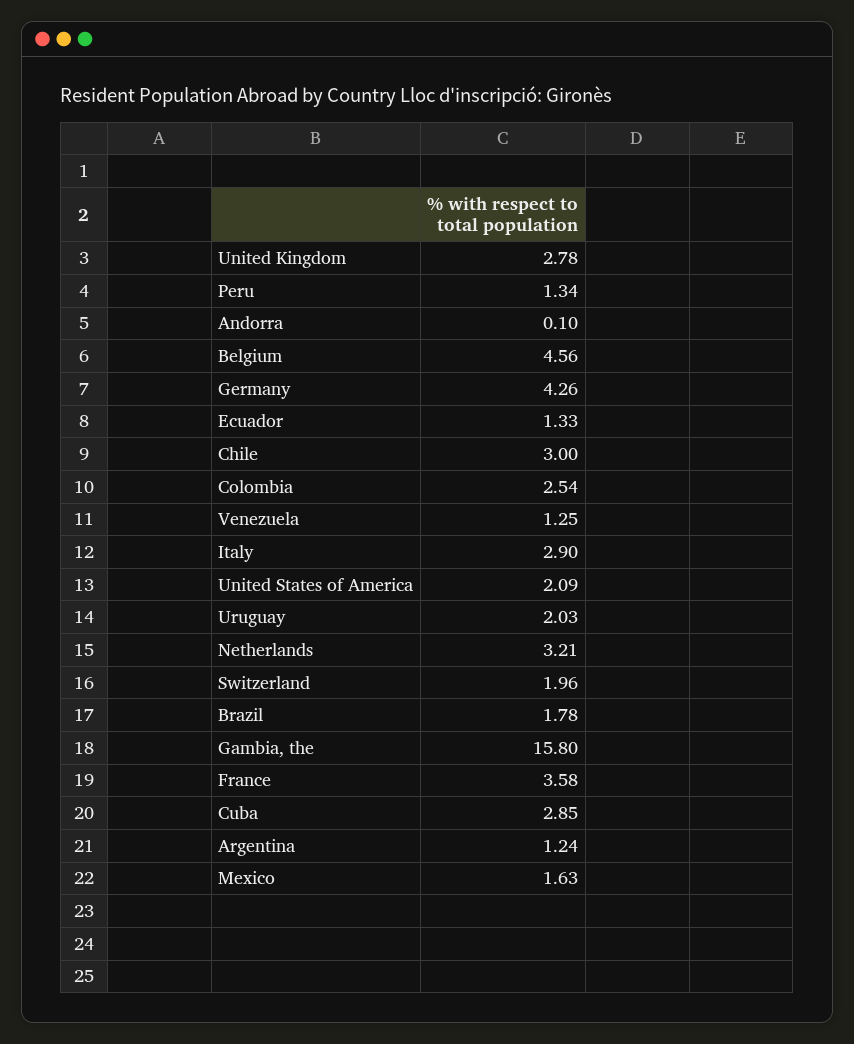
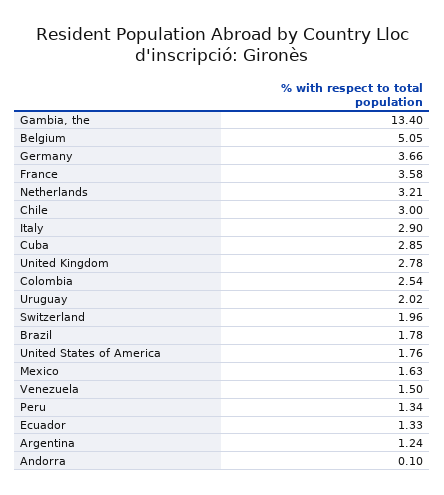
  {
    "United Kingdom": 2.78,
    "Peru": 1.34,
    "Andorra": 0.1,
-   "Belgium": 4.56,
+   "Belgium": 5.05,
-   "Germany": 4.26,
+   "Germany": 3.66,
    "Ecuador": 1.33,
    "Chile": 3,
    "Colombia": 2.54,
-   "Venezuela": 1.25,
+   "Venezuela": 1.5,
    "Italy": 2.9,
-   "United States of America": 2.09,
+   "United States of America": 1.76,
-   "Uruguay": 2.03,
+   "Uruguay": 2.02,
    "Netherlands": 3.21,
    "Switzerland": 1.96,
    "Brazil": 1.78,
-   "Gambia, the": 15.8,
+   "Gambia, the": 13.4,
    "France": 3.58,
    "Cuba": 2.85,
    "Argentina": 1.24,
    "Mexico": 1.63
  }

